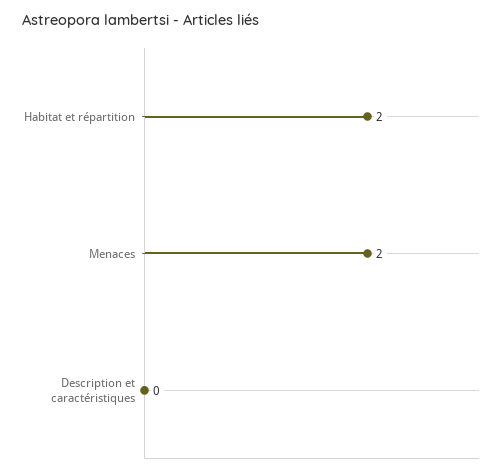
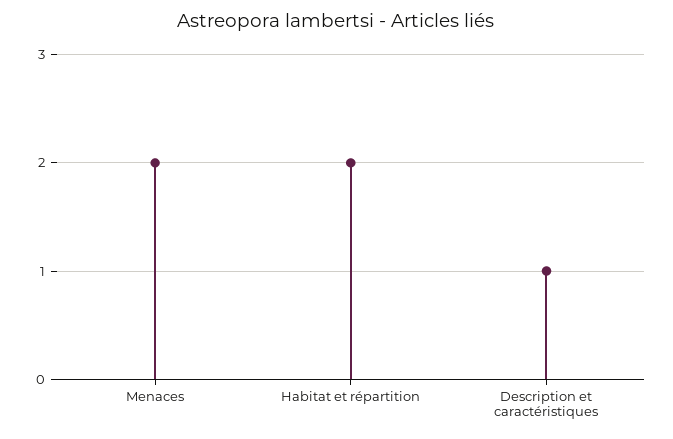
  {
    "Habitat et répartition": 2,
    "Menaces": 2,
-   "Description et caractéristiques": 0
+   "Description et caractéristiques": 1
  }

